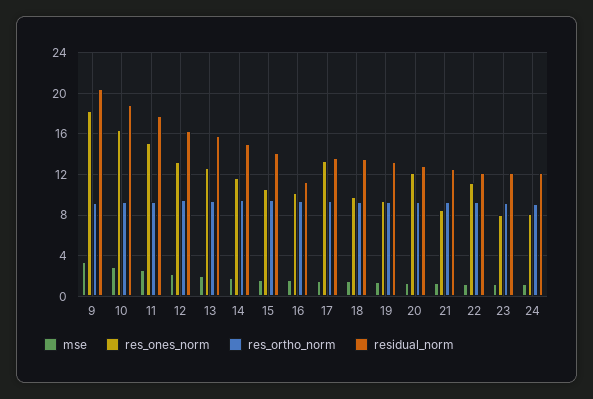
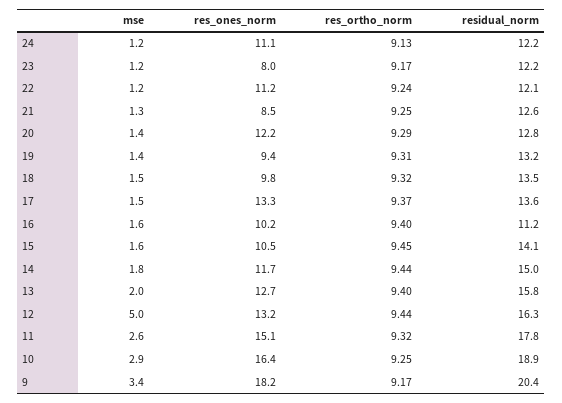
  {
    "mse": {
      "9": 3.4,
      "10": 2.9,
      "11": 2.6,
-     "12": 2,
+     "12": 5,
      "13": 2,
      "14": 1.8,
      "15": 1.6,
      "16": 1.6,
      "17": 1.5,
      "18": 1.5,
      "19": 1.4,
      "20": 1.4,
      "21": 1.3,
      "22": 1.2,
      "23": 1.2,
      "24": 1.2
    },
    "res_ones_norm": {
      "9": 18.2,
      "10": 16.4,
      "11": 15.1,
      "12": 13.2,
      "13": 12.7,
      "14": 11.7,
      "15": 10.5,
      "16": 10.2,
      "17": 13.3,
      "18": 9.8,
      "19": 9.4,
      "20": 12.2,
      "21": 8.5,
      "22": 11.2,
      "23": 8,
-     "24": 8
+     "24": 11.1
    },
    "res_ortho_norm": {
      "9": 9.17,
      "10": 9.25,
      "11": 9.32,
      "12": 9.44,
      "13": 9.4,
      "14": 9.44,
      "15": 9.45,
      "16": 9.4,
      "17": 9.37,
      "18": 9.32,
      "19": 9.31,
      "20": 9.29,
      "21": 9.25,
      "22": 9.24,
      "23": 9.17,
      "24": 9.13
    },
    "residual_norm": {
      "9": 20.4,
      "10": 18.9,
      "11": 17.8,
      "12": 16.3,
      "13": 15.8,
      "14": 15,
      "15": 14.1,
      "16": 11.2,
      "17": 13.6,
      "18": 13.5,
      "19": 13.2,
      "20": 12.8,
      "21": 12.6,
      "22": 12.1,
      "23": 12.2,
      "24": 12.2
    }
  }

